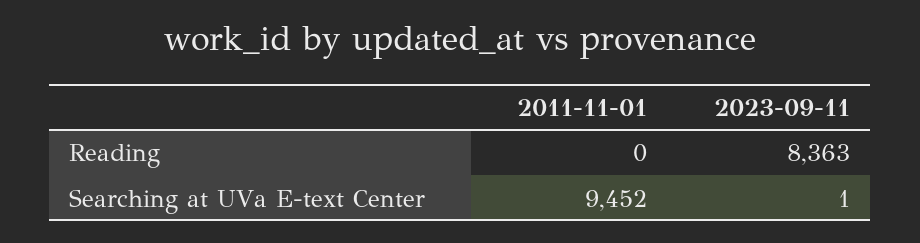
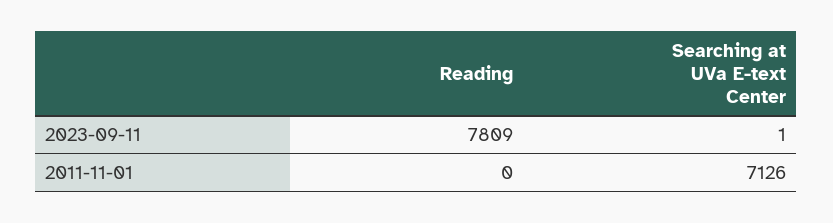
  {
    "2011-11-01": {
      "Reading": 0,
-     "Searching at UVa E-text Center": 9452
+     "Searching at UVa E-text Center": 7126
    },
    "2023-09-11": {
-     "Reading": 8363,
+     "Reading": 7809,
      "Searching at UVa E-text Center": 1
    }
  }

